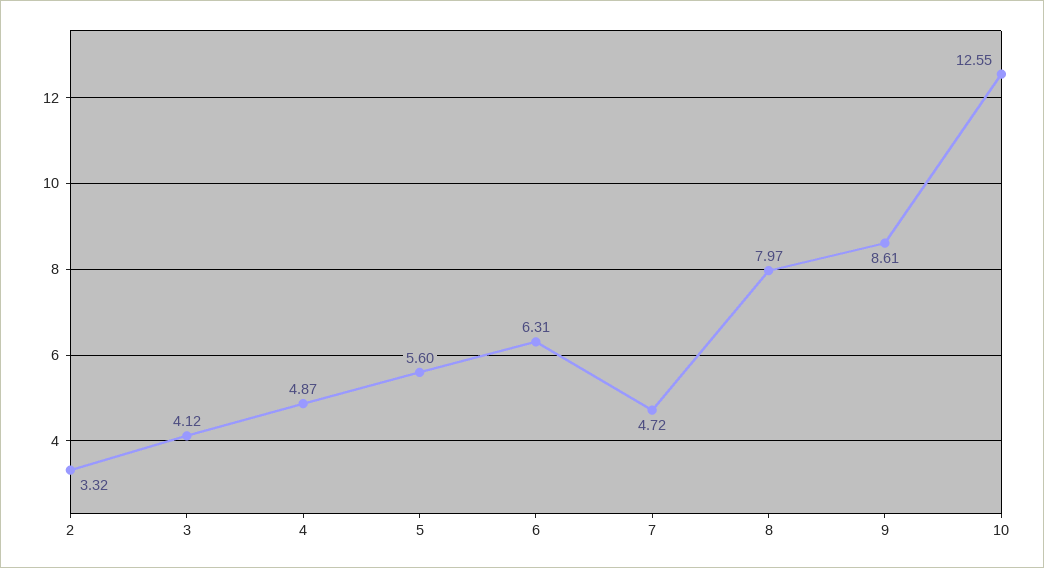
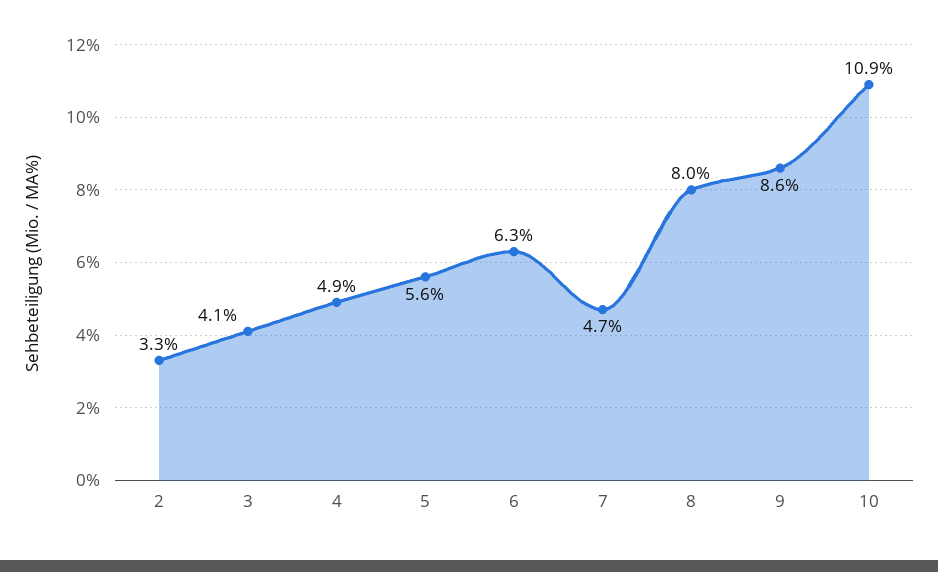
  {
    "2": 3.32,
    "3": 4.12,
    "4": 4.87,
    "5": 5.6,
    "6": 6.31,
    "7": 4.72,
    "8": 7.97,
    "9": 8.61,
-   "10": 12.55
+   "10": 10.9
  }

